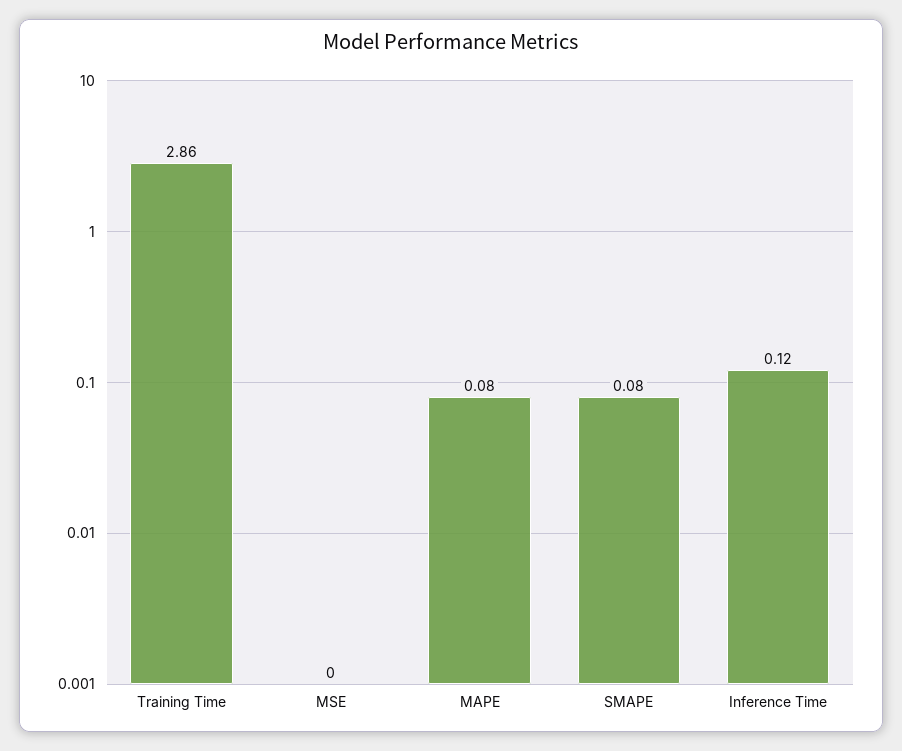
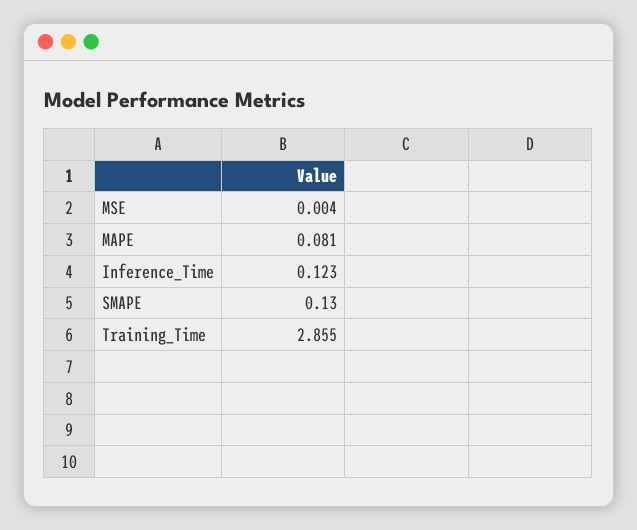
  {
    "Training Time": 2.855,
    "MSE": 0.004,
    "MAPE": 0.081,
-   "SMAPE": 0.08,
+   "SMAPE": 0.13,
    "Inference Time": 0.123
  }

